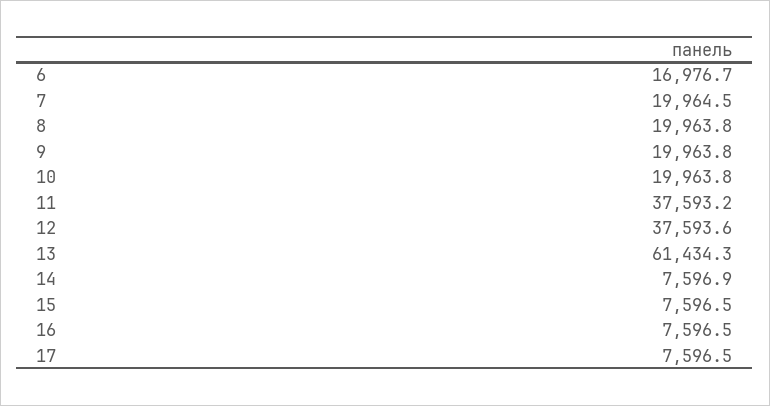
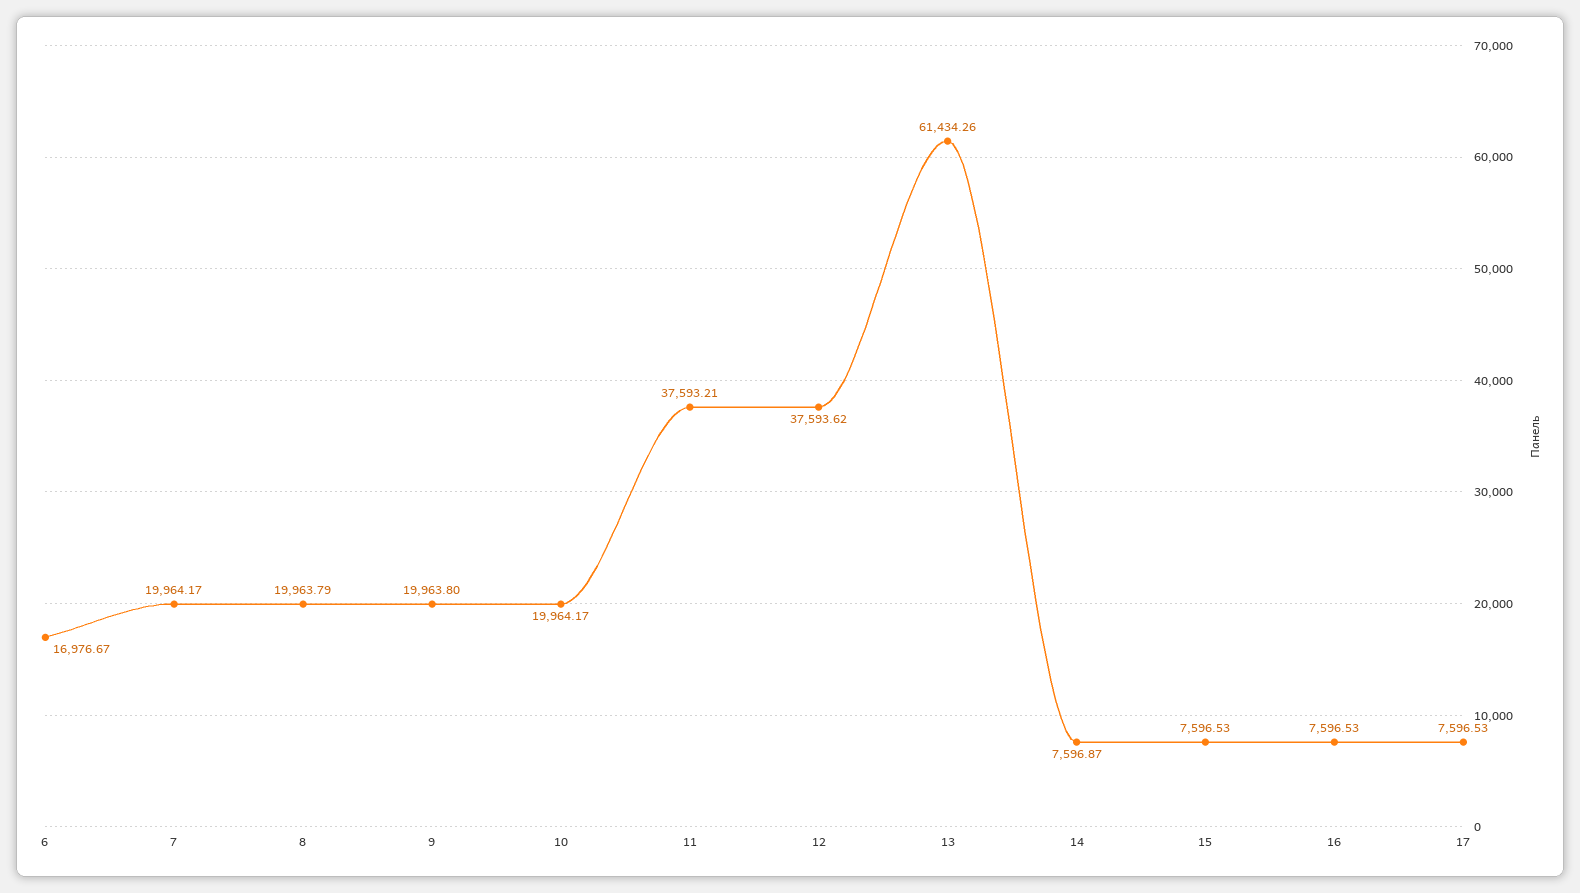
  {
    "6": 16976.67,
-   "7": 19964.5,
+   "7": 19964.17,
    "8": 19963.79,
    "9": 19963.8,
-   "10": 19963.8,
+   "10": 19964.17,
    "11": 37593.21,
    "12": 37593.62,
    "13": 61434.26,
    "14": 7596.87,
    "15": 7596.53,
    "16": 7596.53,
    "17": 7596.53
  }

